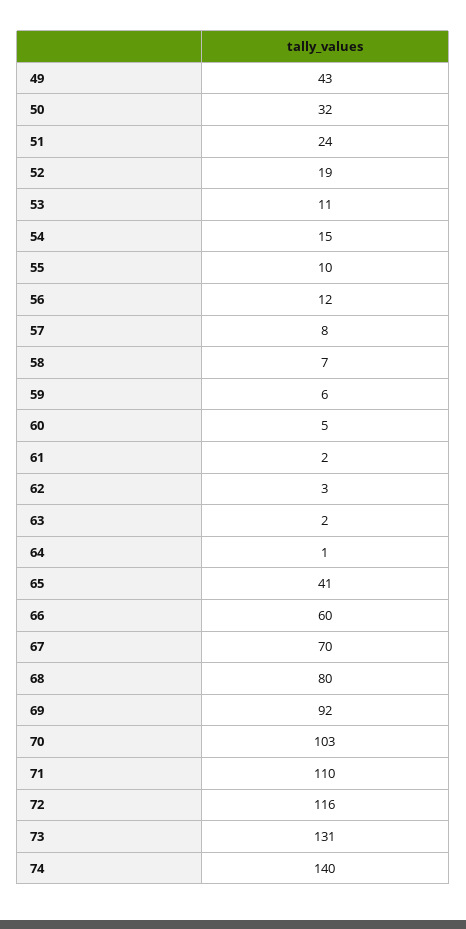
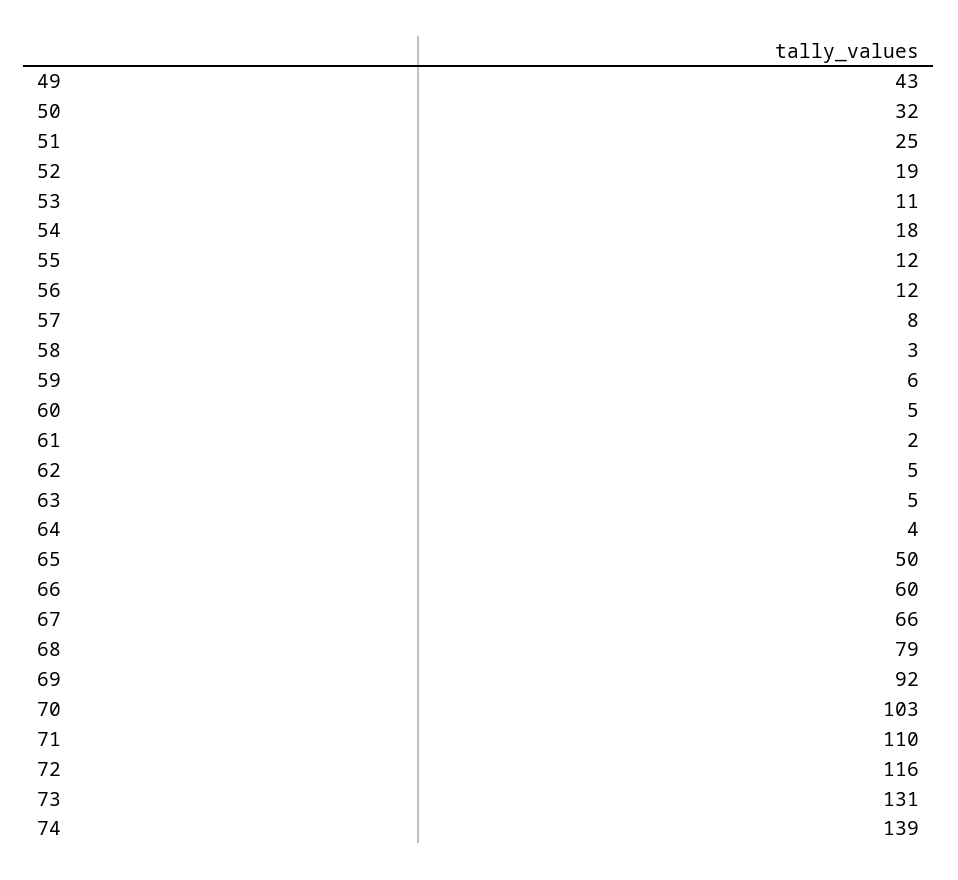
  {
    "49": 43,
    "50": 32,
-   "51": 24,
+   "51": 25,
    "52": 19,
    "53": 11,
-   "54": 15,
+   "54": 18,
-   "55": 10,
+   "55": 12,
    "56": 12,
    "57": 8,
-   "58": 7,
+   "58": 3,
    "59": 6,
    "60": 5,
    "61": 2,
-   "62": 3,
+   "62": 5,
-   "63": 2,
+   "63": 5,
-   "64": 1,
+   "64": 4,
-   "65": 41,
+   "65": 50,
    "66": 60,
-   "67": 70,
+   "67": 66,
-   "68": 80,
+   "68": 79,
    "69": 92,
    "70": 103,
    "71": 110,
    "72": 116,
    "73": 131,
-   "74": 140
+   "74": 139
  }

